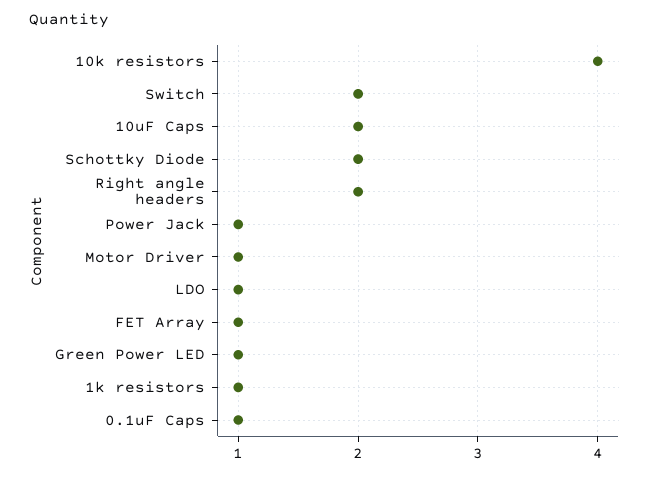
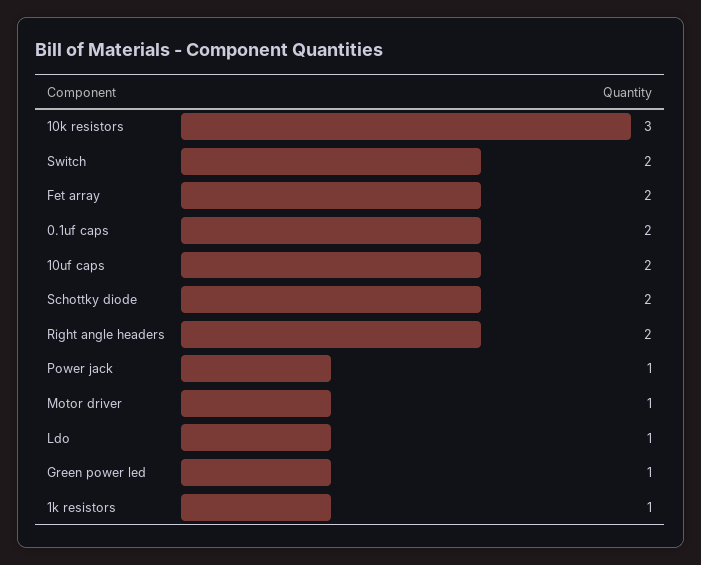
  {
-   "10k resistors": 4,
+   "10k resistors": 3,
    "Switch": 2,
    "10uF Caps": 2,
    "Schottky Diode": 2,
    "Right angle headers": 2,
    "Power Jack": 1,
    "Motor Driver": 1,
    "LDO": 1,
-   "FET Array": 1,
+   "FET Array": 2,
    "Green Power LED": 1,
    "1k resistors": 1,
-   "0.1uF Caps": 1
+   "0.1uF Caps": 2
  }

